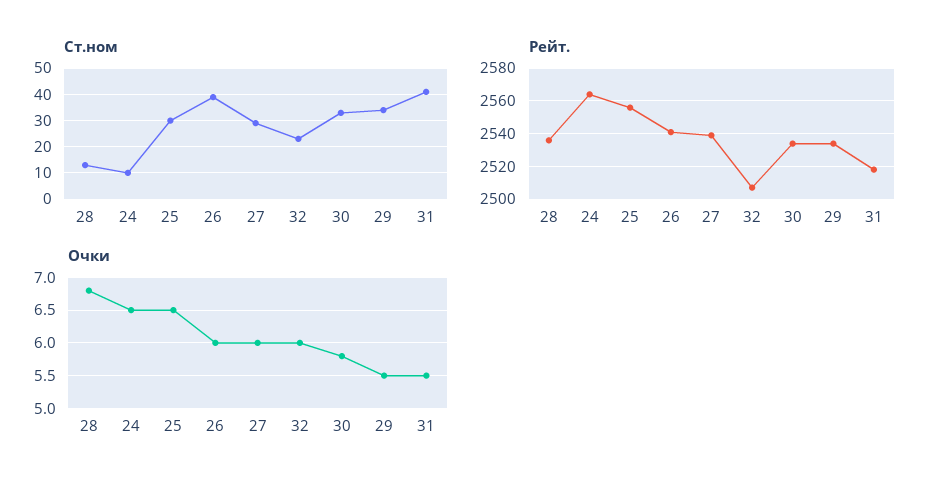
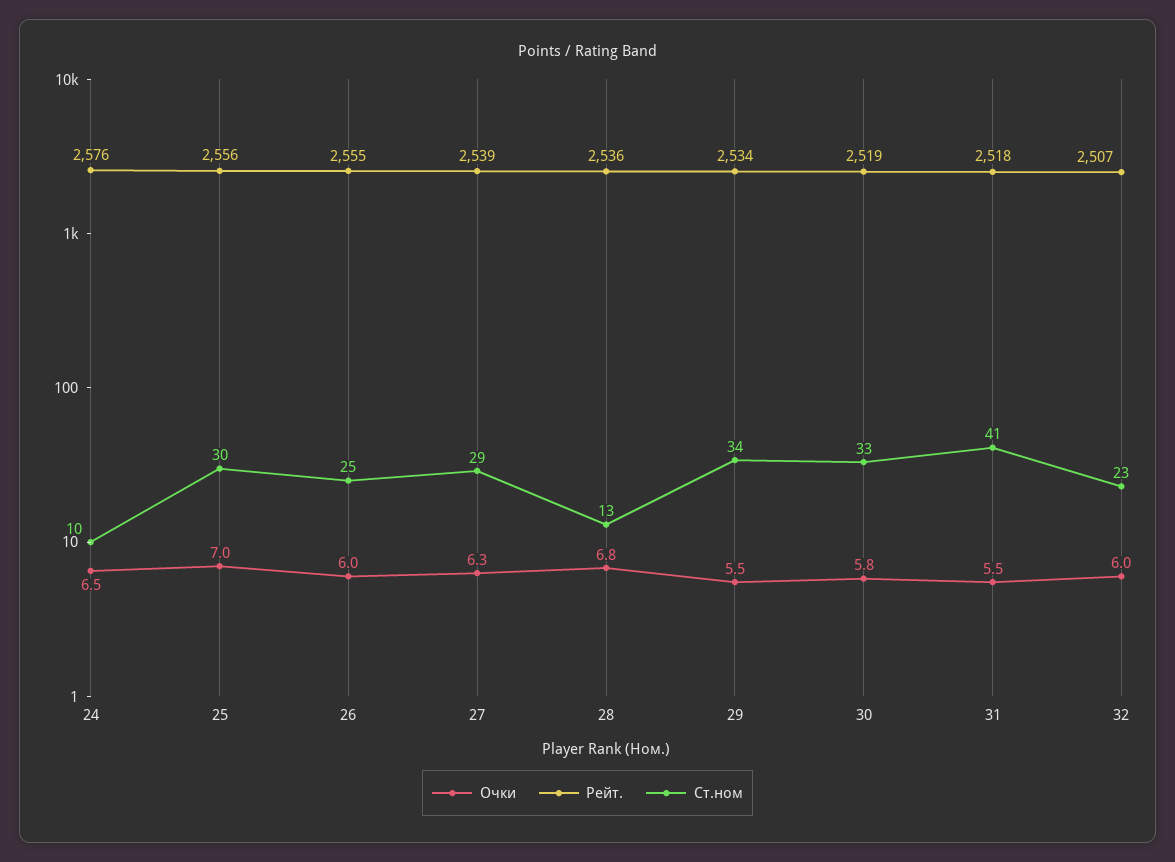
  {
    "Ст.ном": {
      "28": 13,
      "24": 10,
      "25": 30,
-     "26": 40,
+     "26": 25,
      "27": 29,
      "32": 23,
      "30": 33,
      "29": 34,
      "31": 41
    },
    "Рейт.": {
      "28": 2536,
-     "24": 2565,
+     "24": 2576,
      "25": 2556,
-     "26": 2540,
+     "26": 2555,
      "27": 2539,
      "32": 2507,
-     "30": 2535,
+     "30": 2519,
      "29": 2534,
      "31": 2518
    },
    "Очки": {
      "28": 6.8,
      "24": 6.5,
-     "25": 6.5,
+     "25": 7,
      "26": 6,
-     "27": 6,
+     "27": 6.3,
      "32": 6,
      "30": 5.8,
      "29": 5.5,
      "31": 5.5
    }
  }

